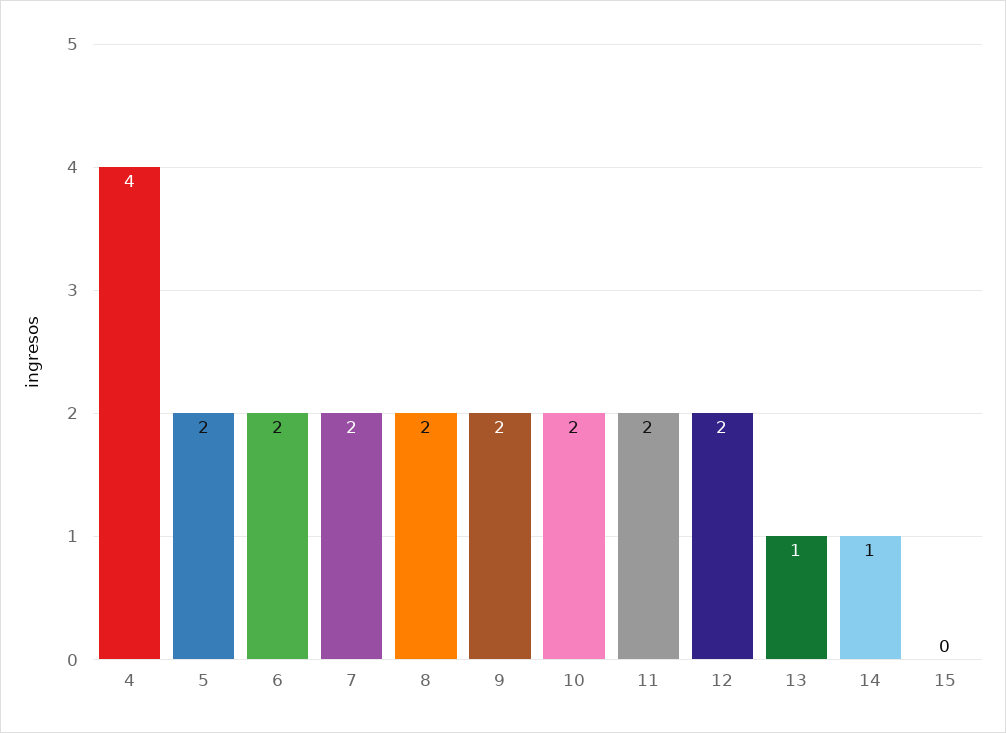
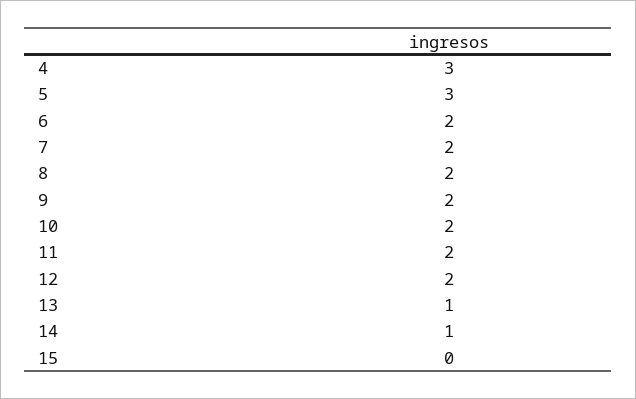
  {
-   "4": 4,
+   "4": 3,
-   "5": 2,
+   "5": 3,
    "6": 2,
    "7": 2,
    "8": 2,
    "9": 2,
    "10": 2,
    "11": 2,
    "12": 2,
    "13": 1,
    "14": 1,
    "15": 0
  }

